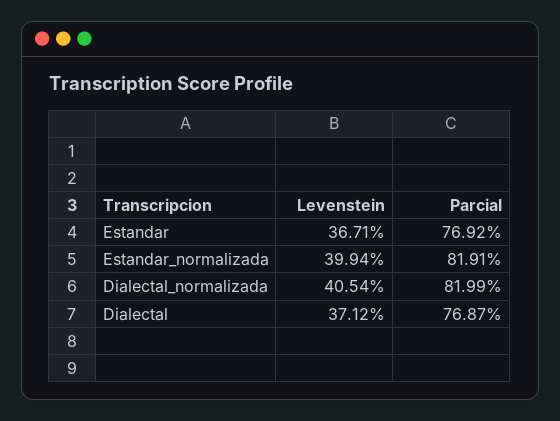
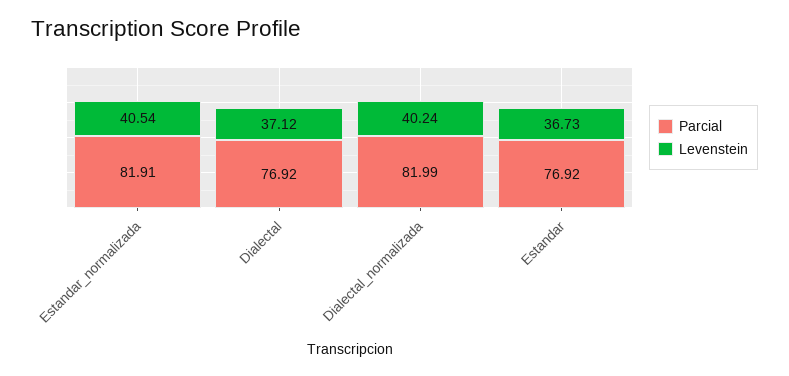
  {
    "Levenstein": {
-     "Estandar": 36.71,
+     "Estandar": 36.73,
-     "Estandar_normalizada": 39.94,
+     "Estandar_normalizada": 40.54,
-     "Dialectal_normalizada": 40.54,
+     "Dialectal_normalizada": 40.24,
      "Dialectal": 37.12
    },
    "Parcial": {
      "Estandar": 76.92,
      "Estandar_normalizada": 81.91,
      "Dialectal_normalizada": 81.99,
-     "Dialectal": 76.87
+     "Dialectal": 76.92
    }
  }

